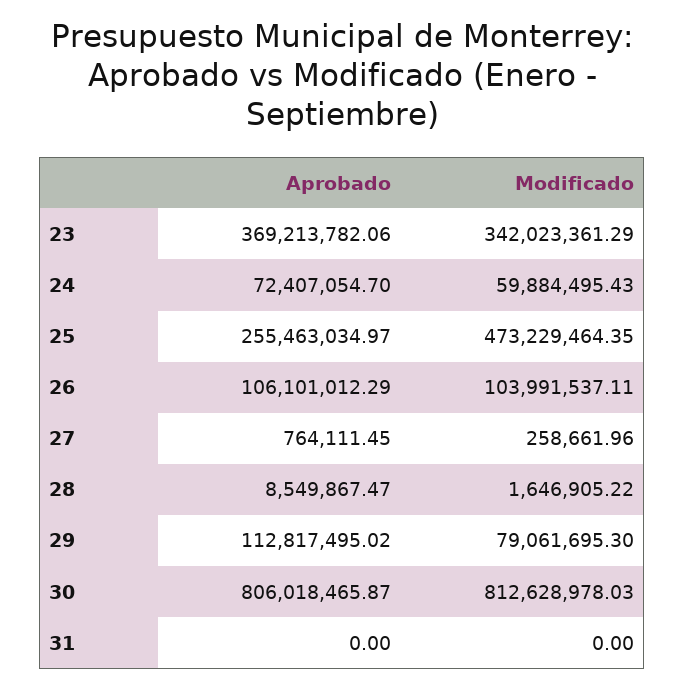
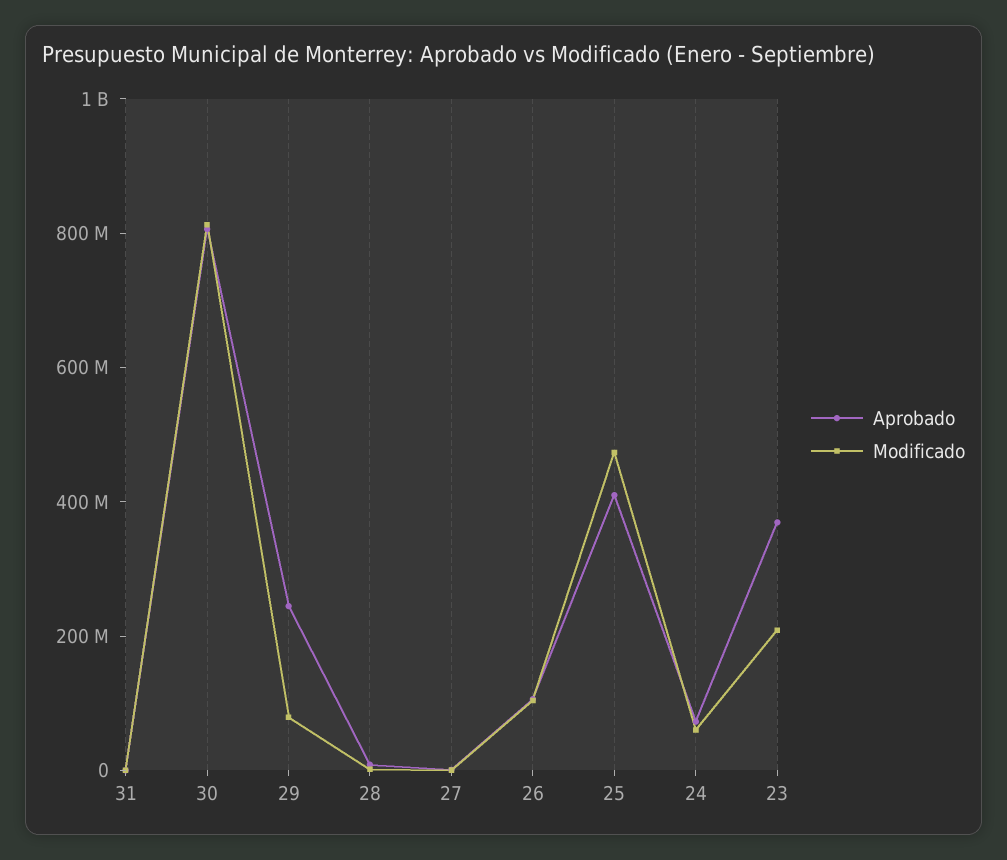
  {
    "Aprobado": {
      "23": 369213782.06,
      "24": 72407054.7,
-     "25": 255463034.97,
+     "25": 400000000,
      "26": 106101012.29,
      "27": 764111.45,
      "28": 8549867.47,
-     "29": 112817495.02,
+     "29": 250000000,
      "30": 806018465.87,
      "31": 0
    },
    "Modificado": {
-     "23": 342023361.29,
+     "23": 200000000,
      "24": 59884495.43,
      "25": 473229464.35,
      "26": 103991537.11,
      "27": 258661.96,
      "28": 1646905.22,
      "29": 79061695.3,
      "30": 812628978.03,
      "31": 0
    }
  }

